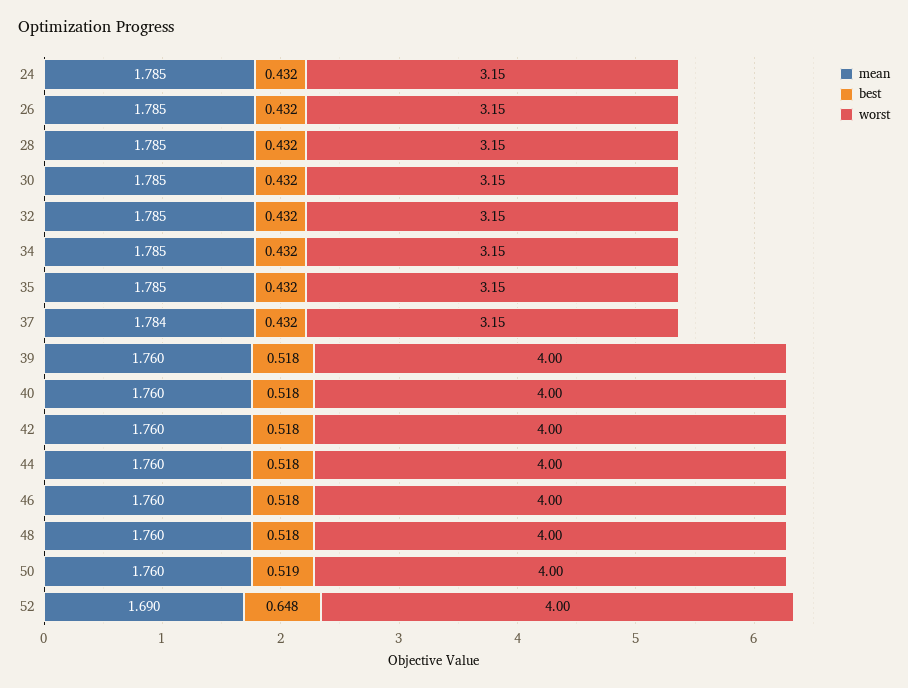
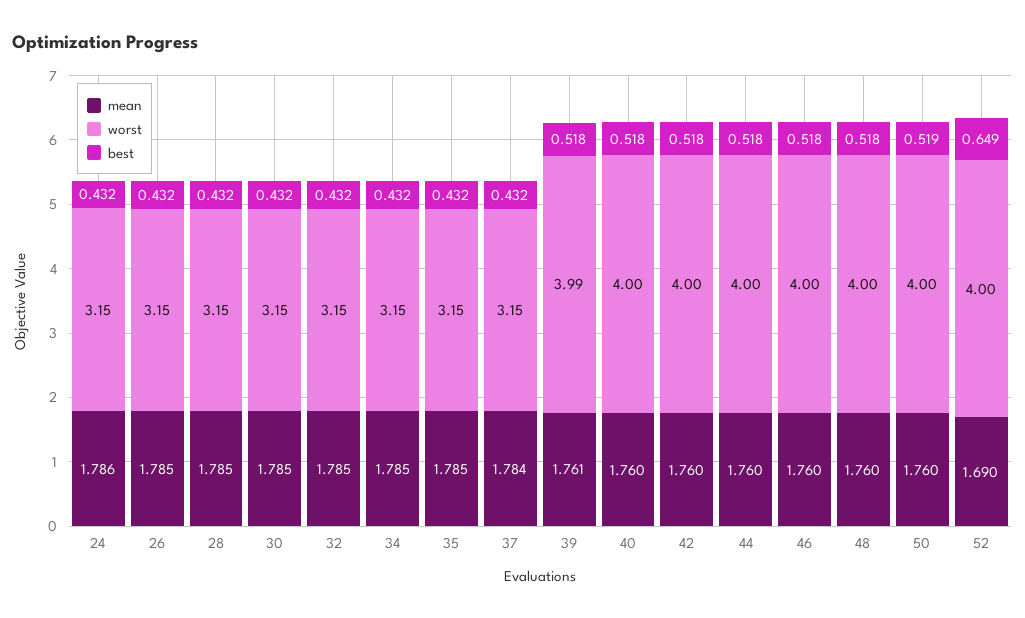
  {
    "mean": {
-     "24": 1.785,
+     "24": 1.786,
      "26": 1.785,
      "28": 1.785,
      "30": 1.785,
      "32": 1.785,
      "34": 1.785,
      "35": 1.785,
      "37": 1.784,
-     "39": 1.76,
+     "39": 1.761,
      "40": 1.76,
      "42": 1.76,
      "44": 1.76,
      "46": 1.76,
      "48": 1.76,
      "50": 1.76,
      "52": 1.69
    },
    "best": {
      "24": 0.432,
      "26": 0.432,
      "28": 0.432,
      "30": 0.432,
      "32": 0.432,
      "34": 0.432,
      "35": 0.432,
      "37": 0.432,
      "39": 0.518,
      "40": 0.518,
      "42": 0.518,
      "44": 0.518,
      "46": 0.518,
      "48": 0.518,
      "50": 0.519,
-     "52": 0.648
+     "52": 0.649
    },
    "worst": {
      "24": 3.15,
      "26": 3.15,
      "28": 3.15,
      "30": 3.15,
      "32": 3.15,
      "34": 3.15,
      "35": 3.15,
      "37": 3.15,
-     "39": 4,
+     "39": 3.99,
      "40": 4,
      "42": 4,
      "44": 4,
      "46": 4,
      "48": 4,
      "50": 4,
      "52": 4
    }
  }

